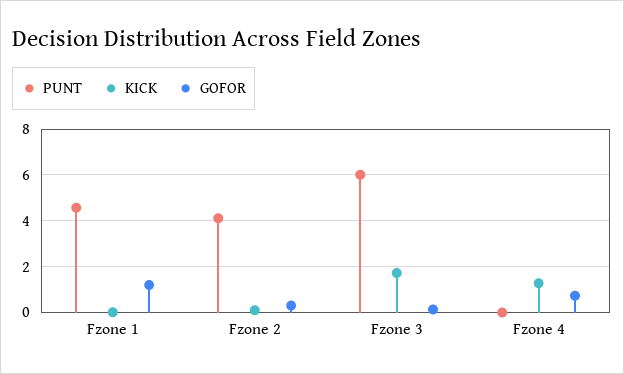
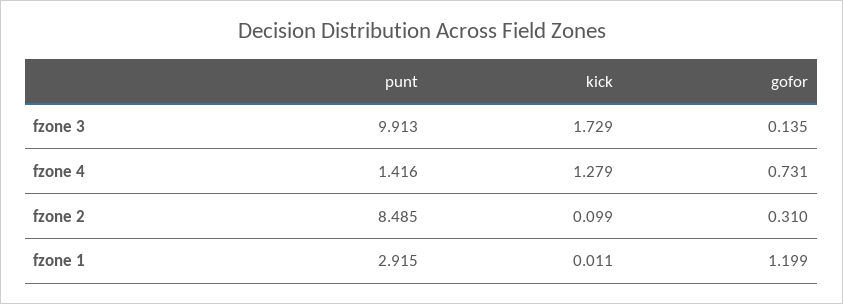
  {
    "PUNT": {
-     "Fzone 1": 4.5,
+     "Fzone 1": 2.915,
-     "Fzone 2": 4,
+     "Fzone 2": 8.485,
-     "Fzone 3": 6,
+     "Fzone 3": 9.913,
-     "Fzone 4": 0
+     "Fzone 4": 1.416
    },
    "KICK": {
      "Fzone 1": 0.011,
      "Fzone 2": 0.099,
      "Fzone 3": 1.729,
      "Fzone 4": 1.279
    },
    "GOFOR": {
      "Fzone 1": 1.199,
      "Fzone 2": 0.31,
      "Fzone 3": 0.135,
      "Fzone 4": 0.731
    }
  }

